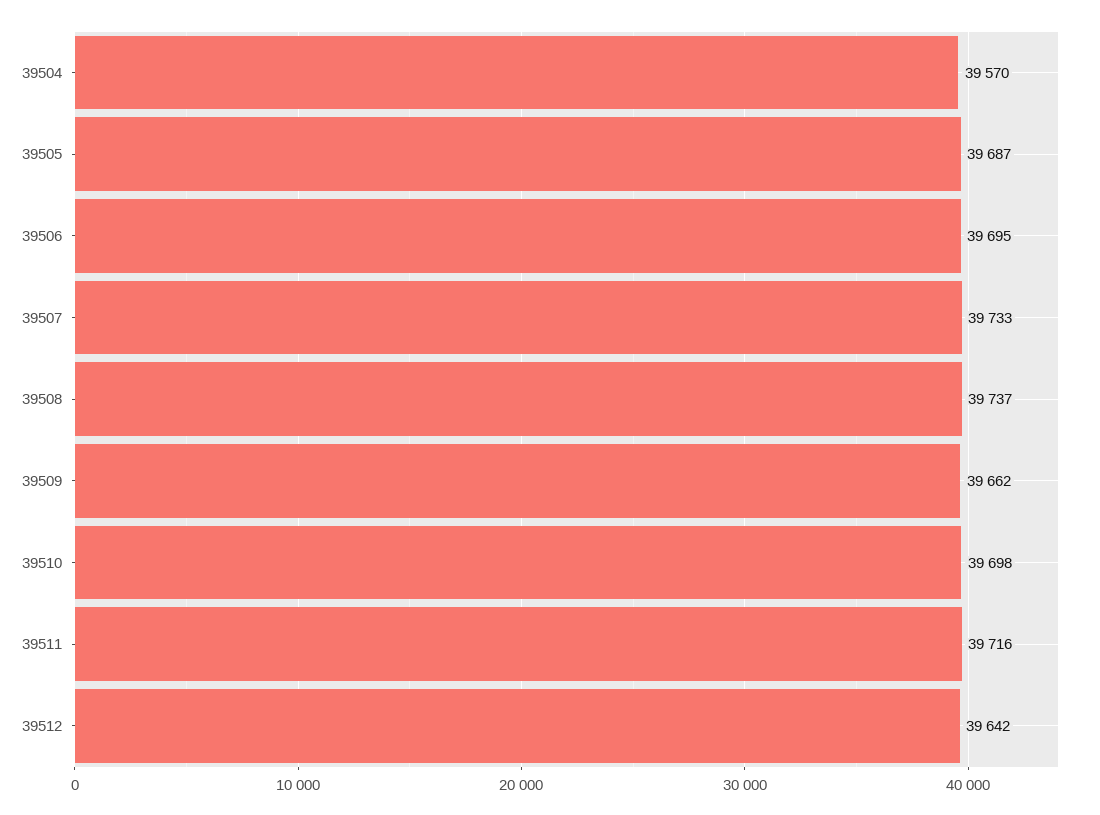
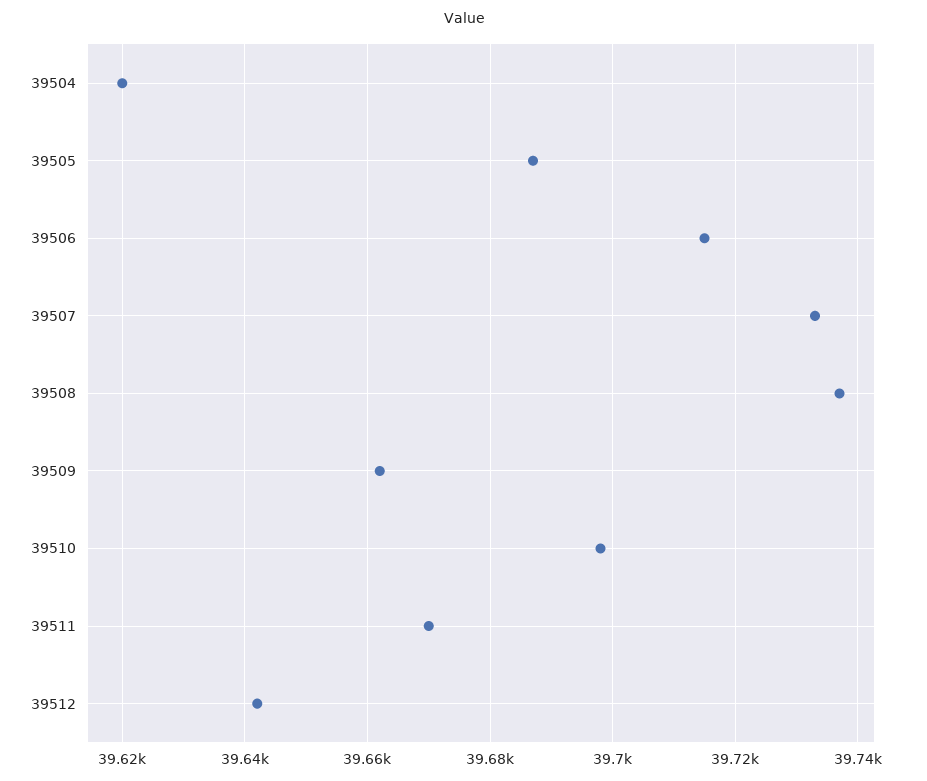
  {
-   "39504": 39570,
+   "39504": 39620,
    "39505": 39687,
-   "39506": 39695,
+   "39506": 39715,
    "39507": 39733,
    "39508": 39737,
    "39509": 39662,
    "39510": 39698,
-   "39511": 39716,
+   "39511": 39670,
    "39512": 39642
  }

